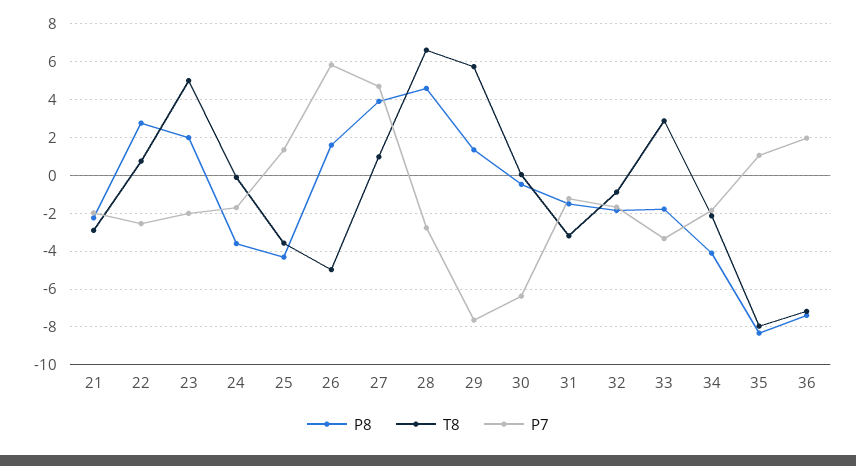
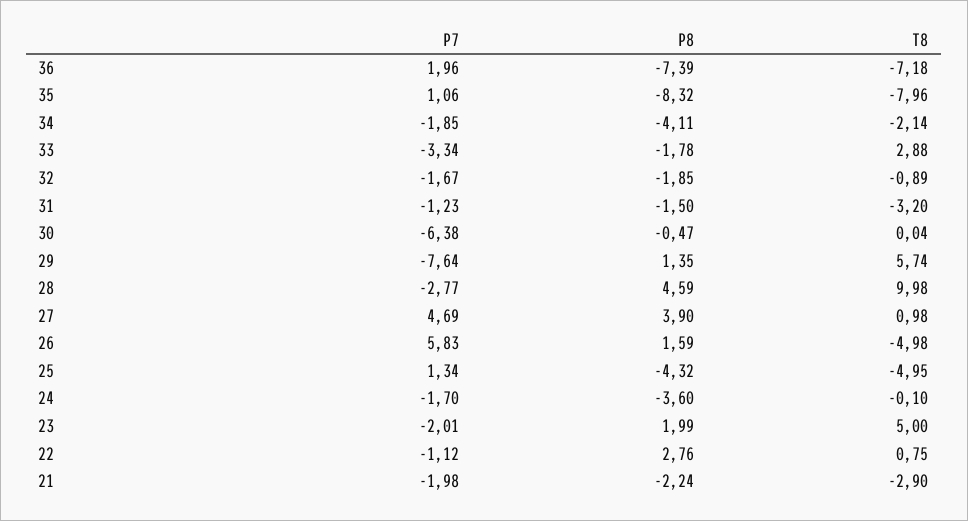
  {
    "P8": {
      "21": -2.24,
      "22": 2.76,
      "23": 1.99,
      "24": -3.6,
      "25": -4.32,
      "26": 1.59,
      "27": 3.9,
      "28": 4.59,
      "29": 1.35,
      "30": -0.47,
      "31": -1.5,
      "32": -1.85,
      "33": -1.78,
      "34": -4.11,
      "35": -8.32,
      "36": -7.39
    },
    "T8": {
      "21": -2.9,
      "22": 0.75,
      "23": 5,
      "24": -0.1,
-     "25": -3.5,
+     "25": -4.95,
      "26": -4.98,
      "27": 0.98,
-     "28": 6.5,
+     "28": 9.98,
      "29": 5.74,
      "30": 0.04,
      "31": -3.2,
      "32": -0.89,
      "33": 2.88,
      "34": -2.14,
      "35": -7.96,
      "36": -7.18
    },
    "P7": {
      "21": -1.98,
-     "22": -2.5,
+     "22": -1.12,
      "23": -2.01,
      "24": -1.7,
      "25": 1.34,
      "26": 5.83,
      "27": 4.69,
      "28": -2.77,
      "29": -7.64,
      "30": -6.38,
      "31": -1.23,
      "32": -1.67,
      "33": -3.34,
      "34": -1.85,
      "35": 1.06,
      "36": 1.96
    }
  }

